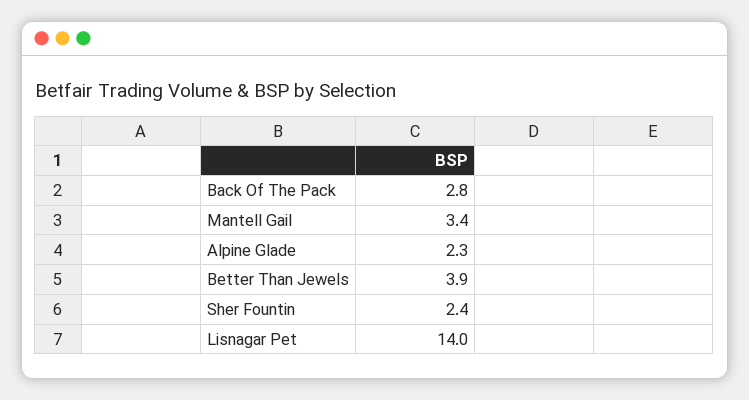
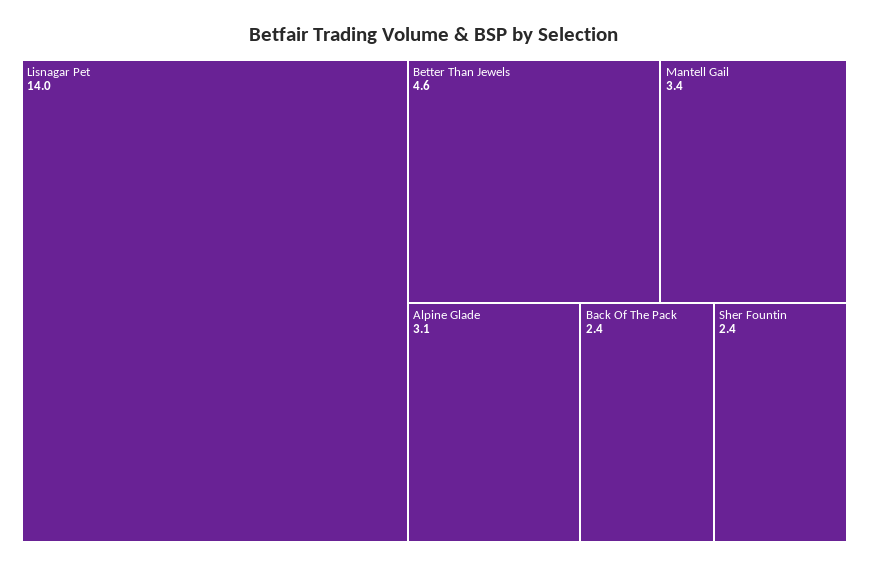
  {
-   "Back Of The Pack": 2.8,
+   "Back Of The Pack": 2.4,
    "Mantell Gail": 3.4,
-   "Alpine Glade": 2.3,
+   "Alpine Glade": 3.1,
-   "Better Than Jewels": 3.9,
+   "Better Than Jewels": 4.6,
    "Sher Fountin": 2.4,
    "Lisnagar Pet": 14
  }

